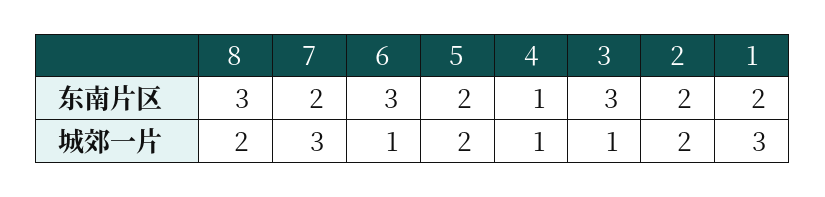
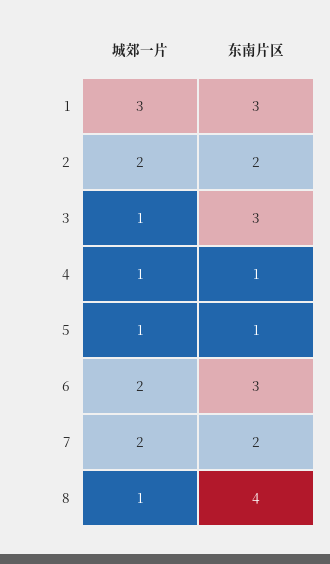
  {
    "8": {
-     "东南片区": 3,
+     "东南片区": 4,
-     "城郊一片": 2
+     "城郊一片": 1
    },
    "7": {
      "东南片区": 2,
-     "城郊一片": 3
+     "城郊一片": 2
    },
    "6": {
      "东南片区": 3,
-     "城郊一片": 1
+     "城郊一片": 2
    },
    "5": {
-     "东南片区": 2,
+     "东南片区": 1,
-     "城郊一片": 2
+     "城郊一片": 1
    },
    "4": {
      "东南片区": 1,
      "城郊一片": 1
    },
    "3": {
      "东南片区": 3,
      "城郊一片": 1
    },
    "2": {
      "东南片区": 2,
      "城郊一片": 2
    },
    "1": {
-     "东南片区": 2,
+     "东南片区": 3,
      "城郊一片": 3
    }
  }

